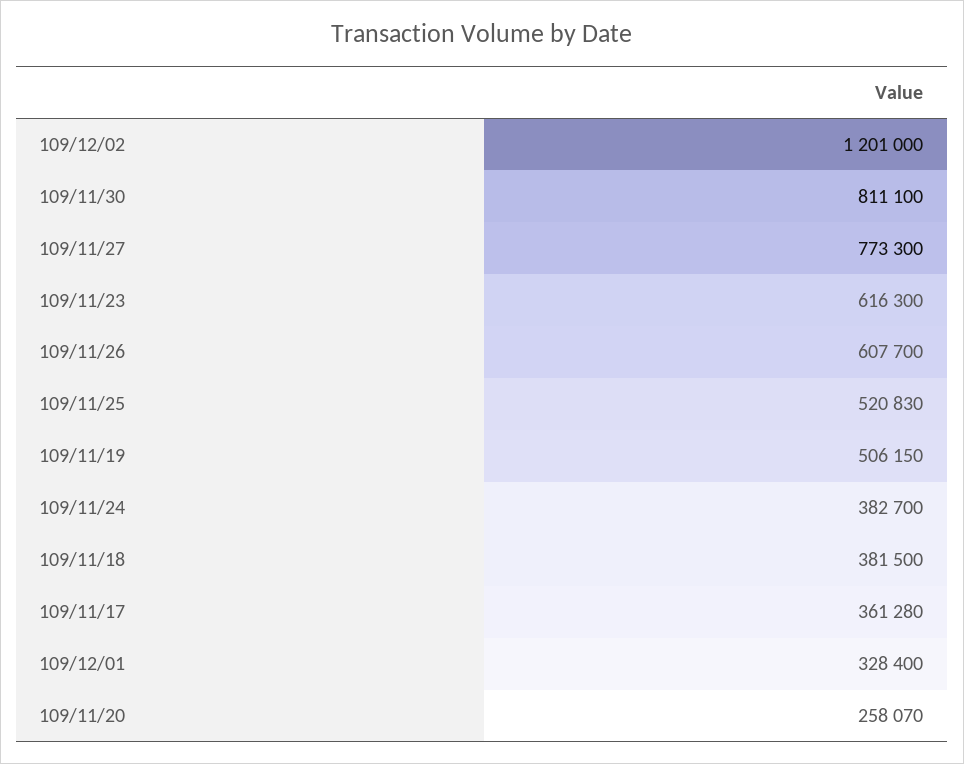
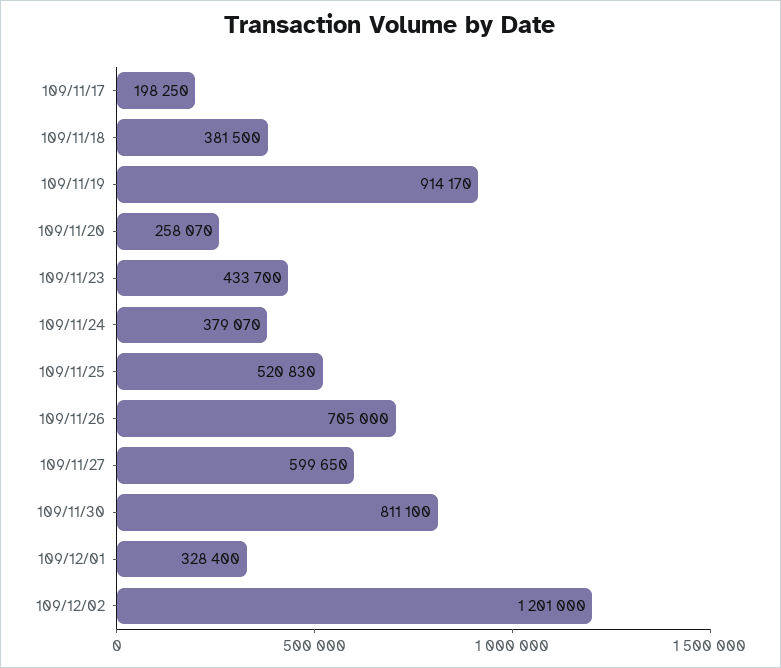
  {
    "109/12/02": 1201000,
    "109/11/30": 811100,
-   "109/11/27": 773300,
+   "109/11/27": 599650,
-   "109/11/23": 616300,
+   "109/11/23": 433700,
-   "109/11/26": 607700,
+   "109/11/26": 705000,
    "109/11/25": 520830,
-   "109/11/19": 506150,
+   "109/11/19": 914170,
-   "109/11/24": 382700,
+   "109/11/24": 379070,
    "109/11/18": 381500,
-   "109/11/17": 361280,
+   "109/11/17": 198250,
    "109/12/01": 328400,
    "109/11/20": 258070
  }

